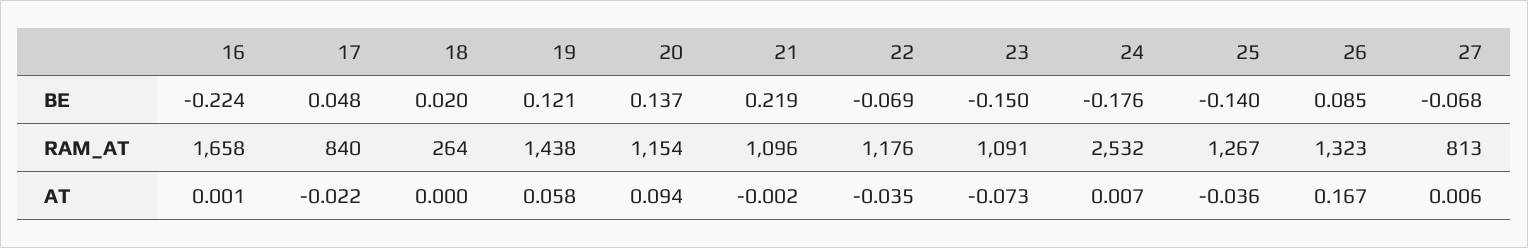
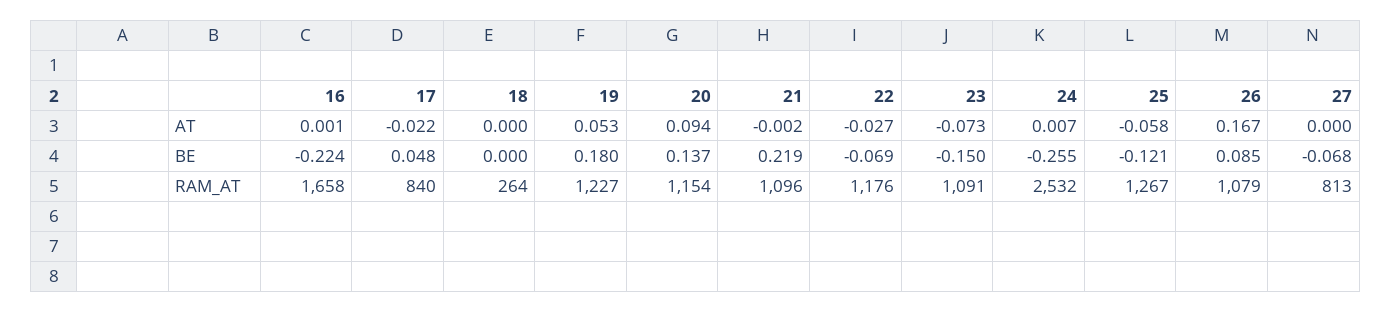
  {
    "16": {
      "BE": -0.224,
      "RAM_AT": 1658,
      "AT": 0.001
    },
    "17": {
      "BE": 0.048,
      "RAM_AT": 840,
      "AT": -0.022
    },
    "18": {
-     "BE": 0.02,
+     "BE": 0,
      "RAM_AT": 264,
      "AT": 0
    },
    "19": {
-     "BE": 0.121,
+     "BE": 0.18,
-     "RAM_AT": 1438,
+     "RAM_AT": 1227,
-     "AT": 0.058
+     "AT": 0.053
    },
    "20": {
      "BE": 0.137,
      "RAM_AT": 1154,
      "AT": 0.094
    },
    "21": {
      "BE": 0.219,
      "RAM_AT": 1096,
      "AT": -0.002
    },
    "22": {
      "BE": -0.069,
      "RAM_AT": 1176,
-     "AT": -0.035
+     "AT": -0.027
    },
    "23": {
      "BE": -0.15,
      "RAM_AT": 1091,
      "AT": -0.073
    },
    "24": {
-     "BE": -0.176,
+     "BE": -0.255,
      "RAM_AT": 2532,
      "AT": 0.007
    },
    "25": {
-     "BE": -0.14,
+     "BE": -0.121,
      "RAM_AT": 1267,
-     "AT": -0.036
+     "AT": -0.058
    },
    "26": {
      "BE": 0.085,
-     "RAM_AT": 1323,
+     "RAM_AT": 1079,
      "AT": 0.167
    },
    "27": {
      "BE": -0.068,
      "RAM_AT": 813,
-     "AT": 0.006
+     "AT": 0
    }
  }

